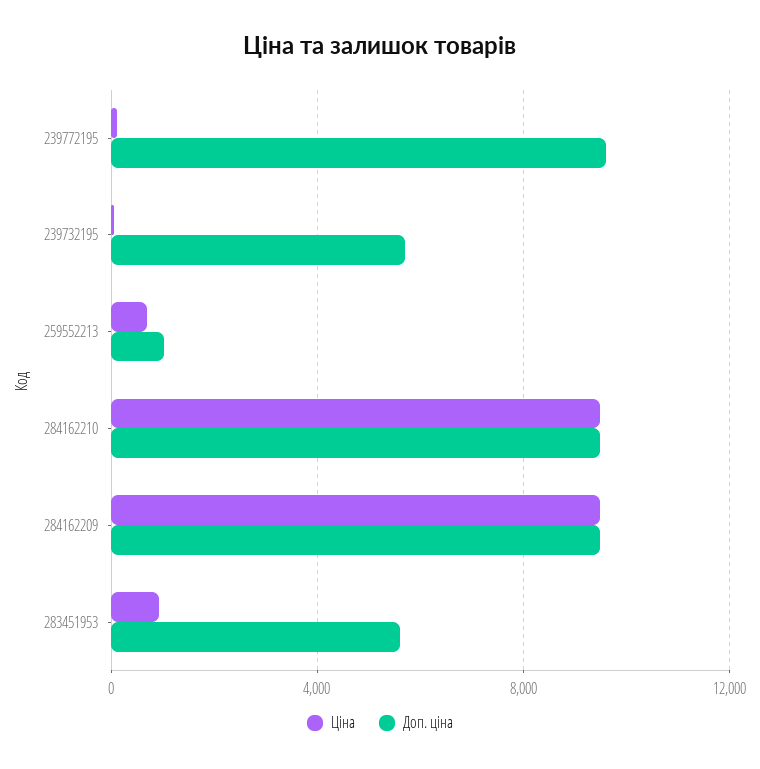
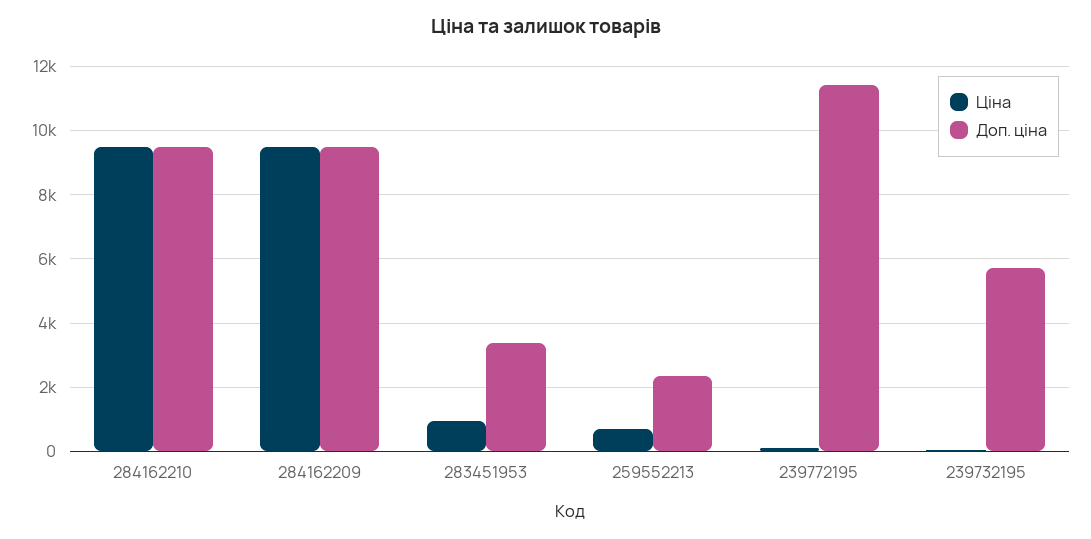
  {
    "Ціна": {
      "239772195": 200,
      "239732195": 0,
      "259552213": 600,
      "284162210": 9400,
      "284162209": 9400,
      "283451953": 1000
    },
    "Доп. ціна": {
-     "239772195": 9500,
+     "239772195": 11400,
      "239732195": 5800,
-     "259552213": 1000,
+     "259552213": 2400,
      "284162210": 9400,
      "284162209": 9400,
-     "283451953": 5500
+     "283451953": 3400
    }
  }

